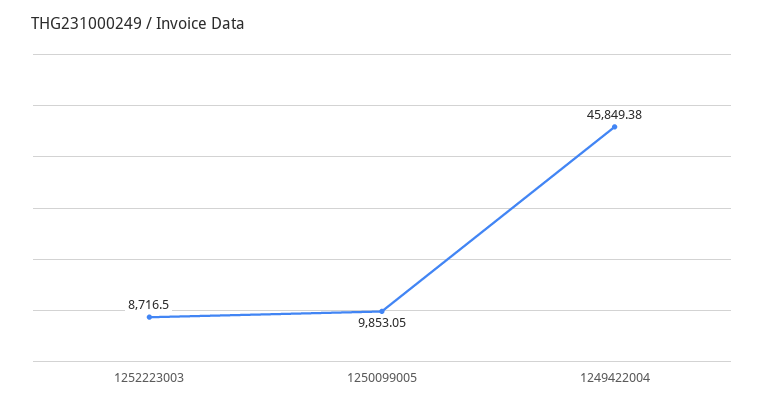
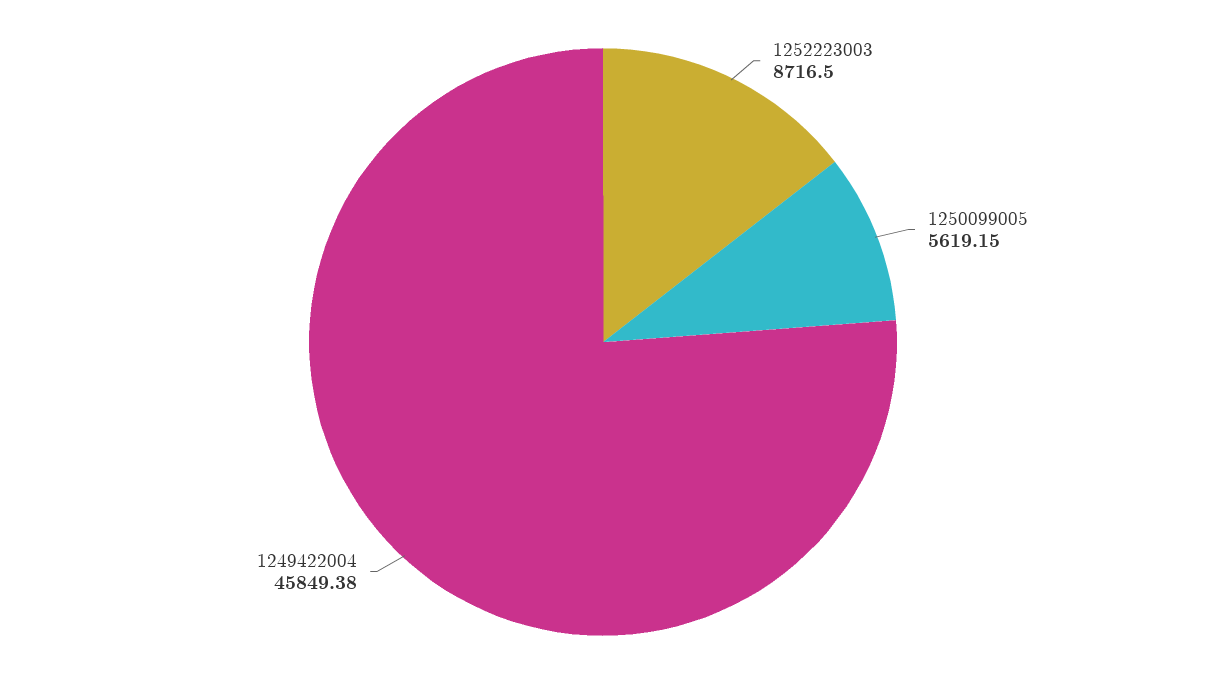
  {
    "1252223003": 8716.5,
-   "1250099005": 9853.05,
+   "1250099005": 5619.15,
    "1249422004": 45849.38
  }

